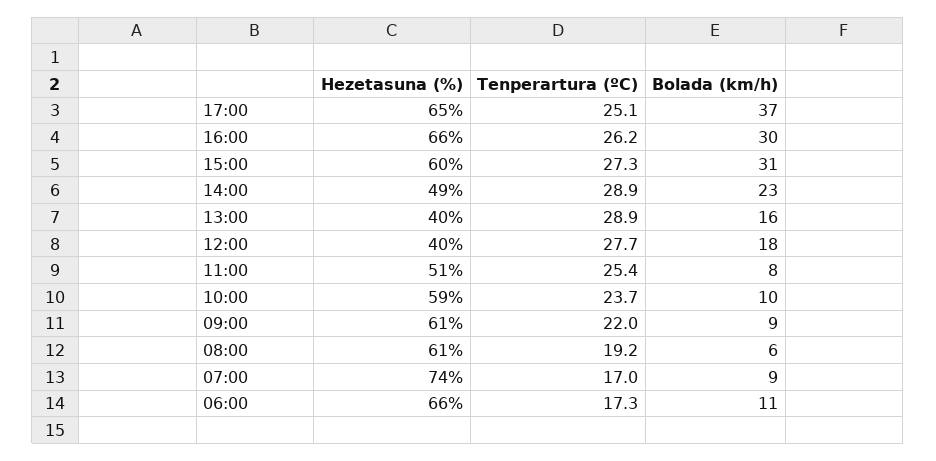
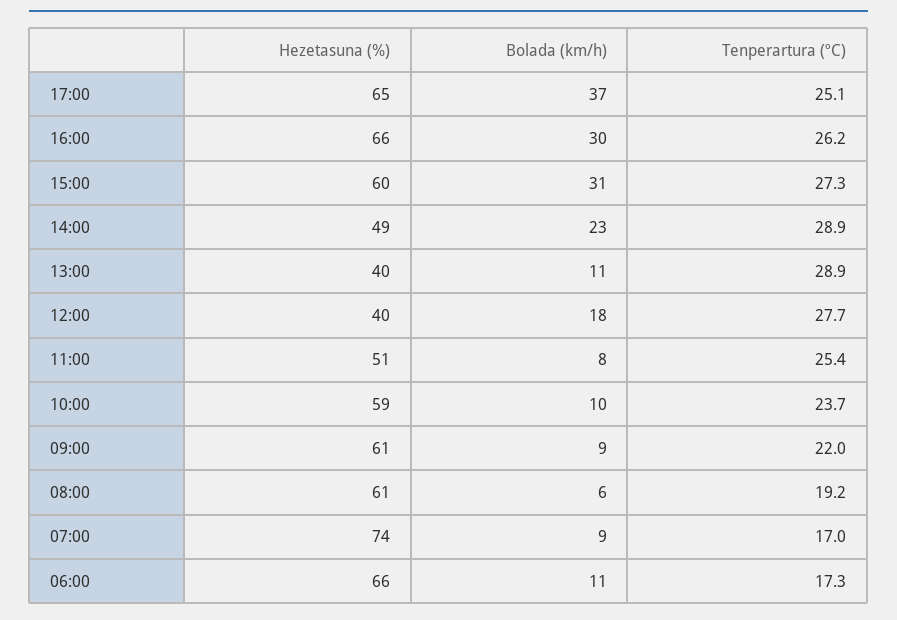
  {
    "Hezetasuna (%)": {
      "17:00": 65,
      "16:00": 66,
      "15:00": 60,
      "14:00": 49,
      "13:00": 40,
      "12:00": 40,
      "11:00": 51,
      "10:00": 59,
      "09:00": 61,
      "08:00": 61,
      "07:00": 74,
      "06:00": 66
    },
    "Tenperartura (ºC)": {
      "17:00": 25.1,
      "16:00": 26.2,
      "15:00": 27.3,
      "14:00": 28.9,
      "13:00": 28.9,
      "12:00": 27.7,
      "11:00": 25.4,
      "10:00": 23.7,
      "09:00": 22,
      "08:00": 19.2,
      "07:00": 17,
      "06:00": 17.3
    },
    "Bolada (km/h)": {
      "17:00": 37,
      "16:00": 30,
      "15:00": 31,
      "14:00": 23,
-     "13:00": 16,
+     "13:00": 11,
      "12:00": 18,
      "11:00": 8,
      "10:00": 10,
      "09:00": 9,
      "08:00": 6,
      "07:00": 9,
      "06:00": 11
    }
  }

